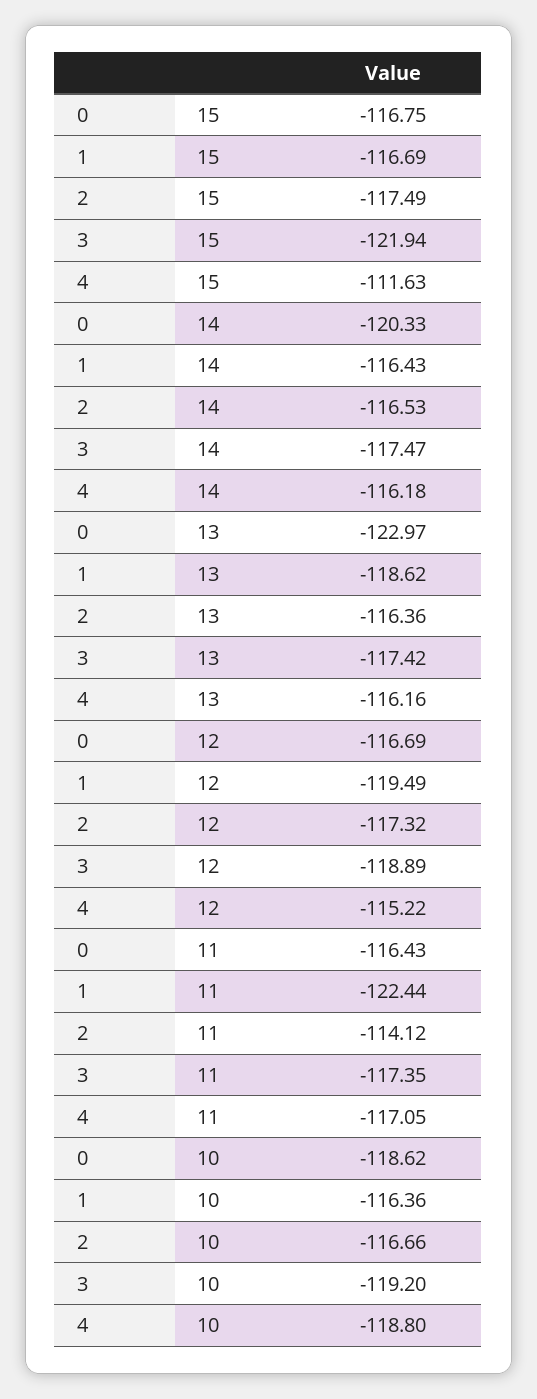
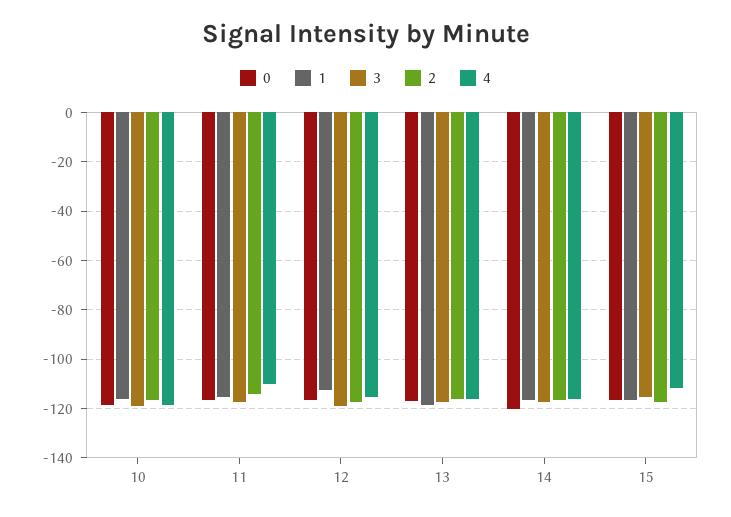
  {
    "0": {
      "15": -116.75,
      "14": -120.33,
-     "13": -122.97,
+     "13": -117.5,
      "12": -116.69,
      "11": -116.43,
      "10": -118.62
    },
    "1": {
      "15": -116.69,
      "14": -116.43,
      "13": -118.62,
-     "12": -119.49,
+     "12": -112.5,
-     "11": -122.44,
+     "11": -115,
      "10": -116.36
    },
    "2": {
      "15": -117.49,
      "14": -116.53,
      "13": -116.36,
      "12": -117.32,
      "11": -114.12,
      "10": -116.66
    },
    "3": {
-     "15": -121.94,
+     "15": -115,
      "14": -117.47,
      "13": -117.42,
      "12": -118.89,
      "11": -117.35,
      "10": -119.2
    },
    "4": {
      "15": -111.63,
      "14": -116.18,
      "13": -116.16,
      "12": -115.22,
-     "11": -117.05,
+     "11": -110,
      "10": -118.8
    }
  }

